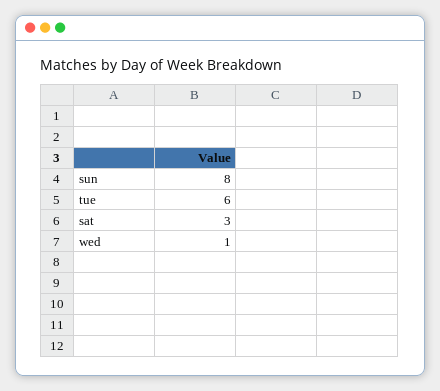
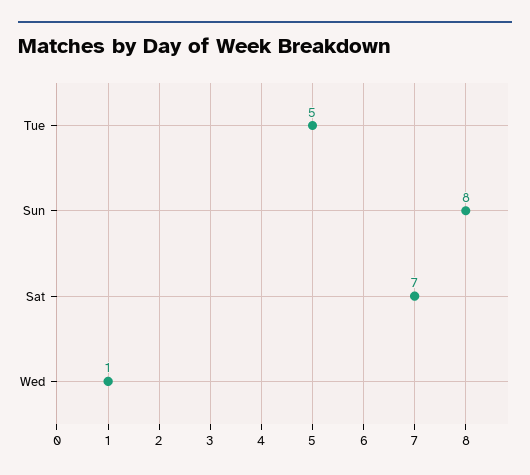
  {
    "sun": 8,
-   "tue": 6,
+   "tue": 5,
-   "sat": 3,
+   "sat": 7,
    "wed": 1
  }

